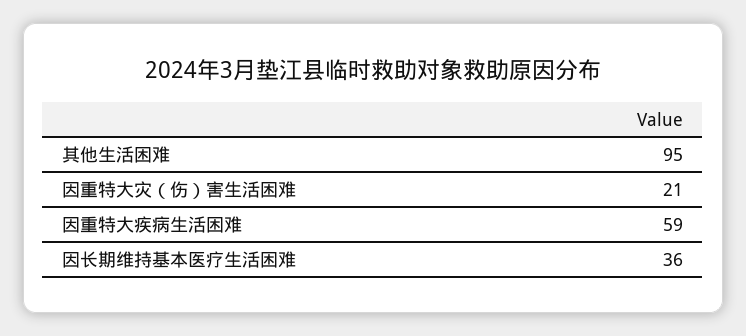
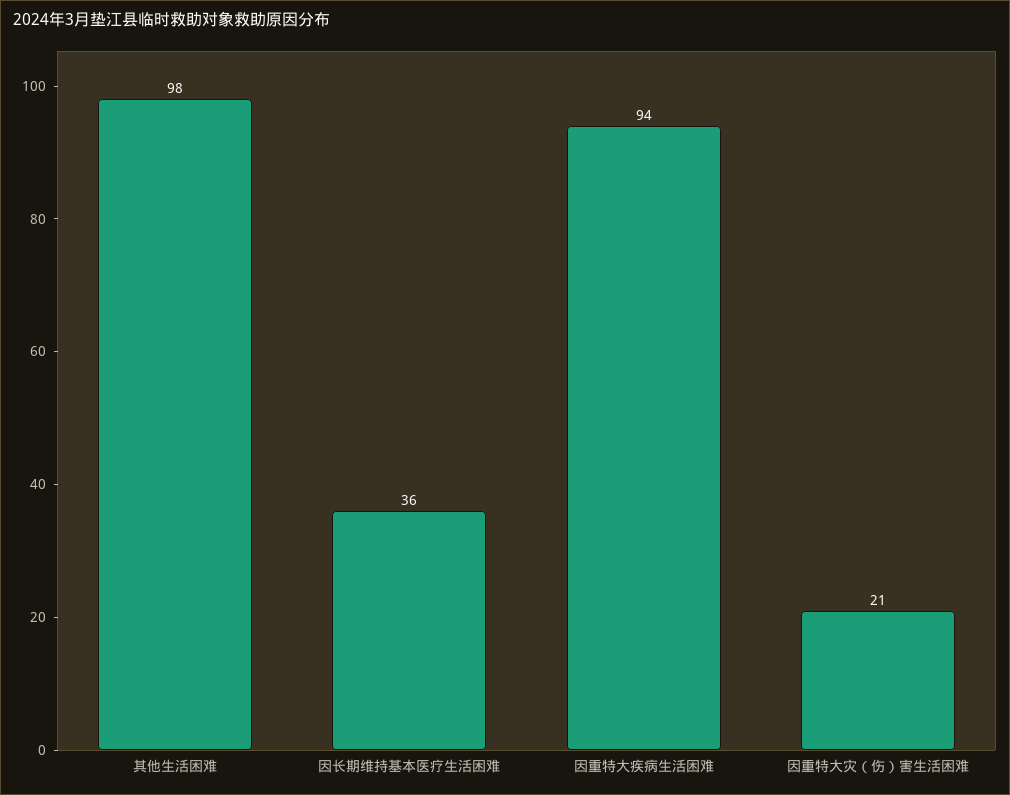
  {
-   "其他生活困难": 95,
+   "其他生活困难": 98,
    "因重特大灾（伤）害生活困难": 21,
-   "因重特大疾病生活困难": 59,
+   "因重特大疾病生活困难": 94,
    "因长期维持基本医疗生活困难": 36
  }

